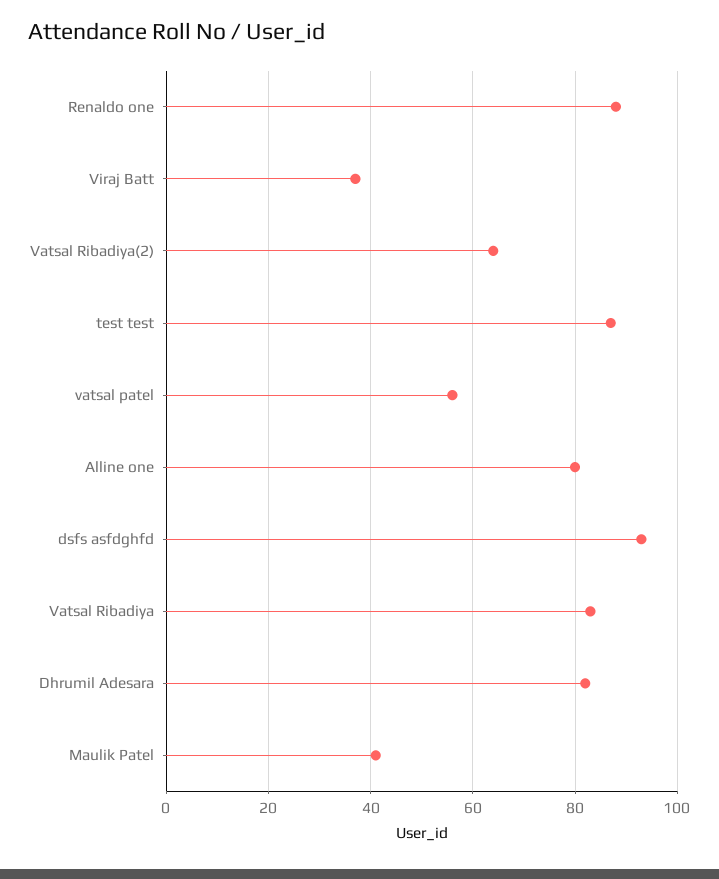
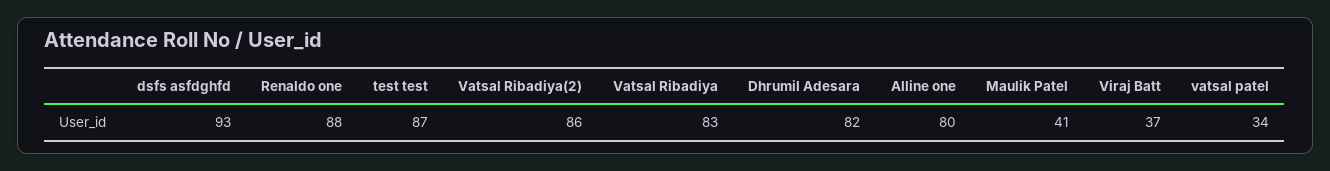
  {
    "Renaldo one": 88,
    "Viraj Batt": 37,
-   "Vatsal Ribadiya(2)": 65,
+   "Vatsal Ribadiya(2)": 86,
    "test test": 87,
-   "vatsal patel": 55,
+   "vatsal patel": 34,
    "Alline one": 80,
    "dsfs asfdghfd": 93,
    "Vatsal Ribadiya": 83,
    "Dhrumil Adesara": 82,
    "Maulik Patel": 41
  }

